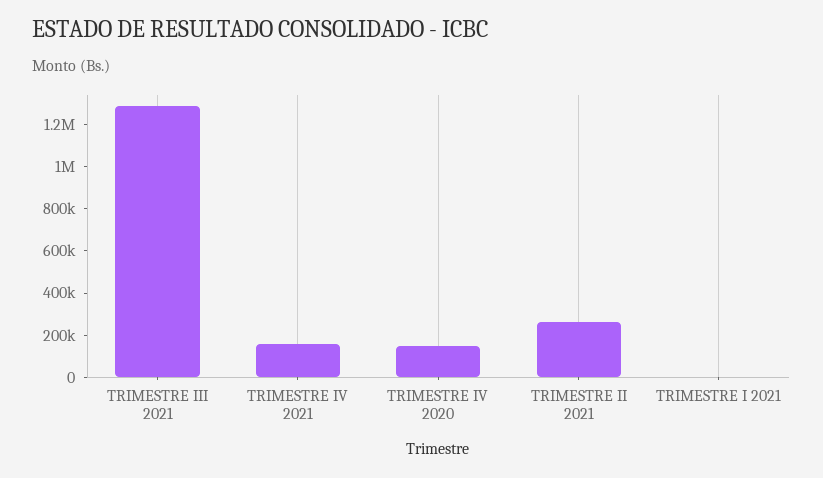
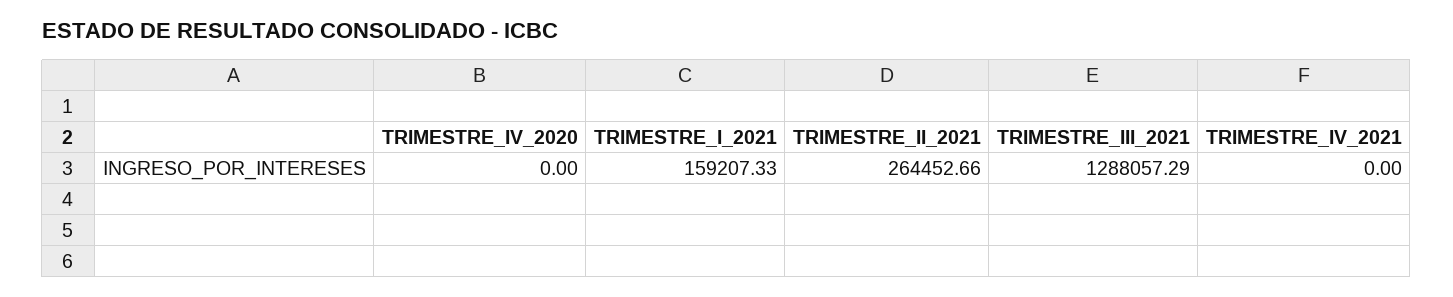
  {
    "TRIMESTRE III 2021": 1288057.29,
-   "TRIMESTRE IV 2021": 150000,
+   "TRIMESTRE IV 2021": 0,
-   "TRIMESTRE IV 2020": 150000,
+   "TRIMESTRE IV 2020": 0,
    "TRIMESTRE II 2021": 264452.66,
-   "TRIMESTRE I 2021": 0
+   "TRIMESTRE I 2021": 159207.33
  }

